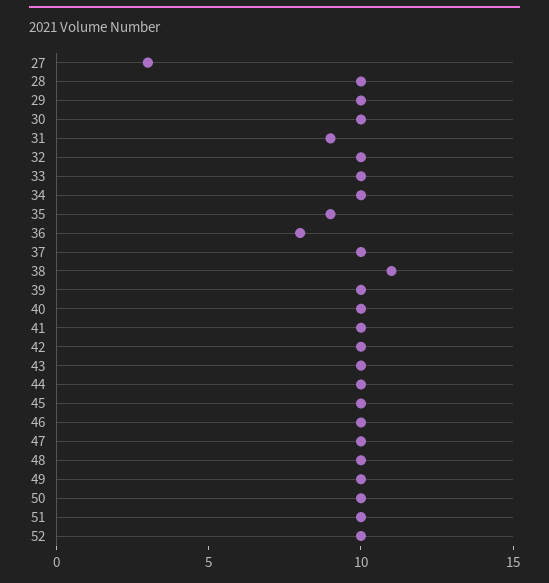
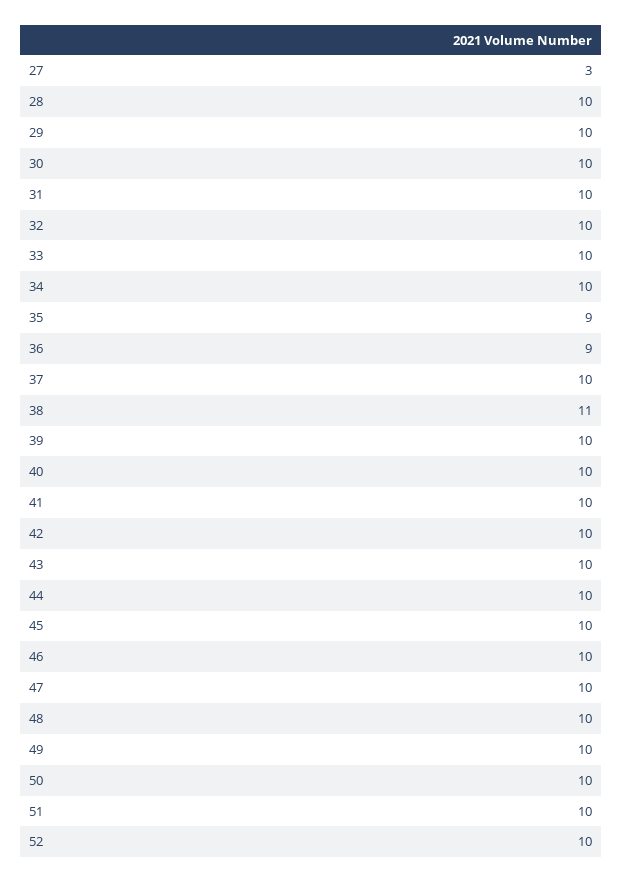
  {
    "27": 3,
    "28": 10,
    "29": 10,
    "30": 10,
-   "31": 9,
+   "31": 10,
    "32": 10,
    "33": 10,
    "34": 10,
    "35": 9,
-   "36": 8,
+   "36": 9,
    "37": 10,
    "38": 11,
    "39": 10,
    "40": 10,
    "41": 10,
    "42": 10,
    "43": 10,
    "44": 10,
    "45": 10,
    "46": 10,
    "47": 10,
    "48": 10,
    "49": 10,
    "50": 10,
    "51": 10,
    "52": 10
  }

